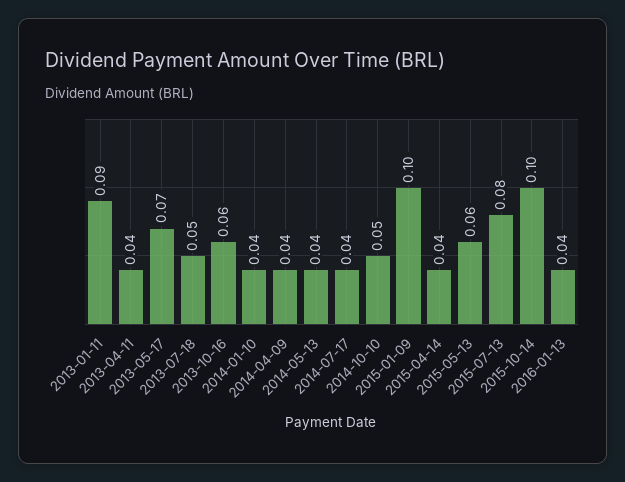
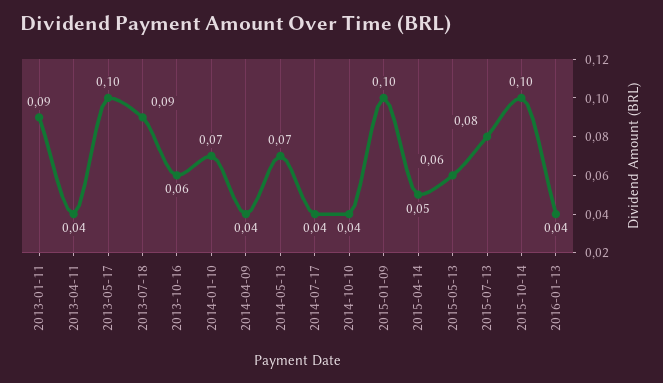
  {
    "2013-01-11": 0.09,
    "2013-04-11": 0.04,
-   "2013-05-17": 0.07,
+   "2013-05-17": 0.1,
-   "2013-07-18": 0.05,
+   "2013-07-18": 0.09,
    "2013-10-16": 0.06,
-   "2014-01-10": 0.04,
+   "2014-01-10": 0.07,
    "2014-04-09": 0.04,
-   "2014-05-13": 0.04,
+   "2014-05-13": 0.07,
    "2014-07-17": 0.04,
-   "2014-10-10": 0.05,
+   "2014-10-10": 0.04,
    "2015-01-09": 0.1,
-   "2015-04-14": 0.04,
+   "2015-04-14": 0.05,
    "2015-05-13": 0.06,
    "2015-07-13": 0.08,
    "2015-10-14": 0.1,
    "2016-01-13": 0.04
  }

